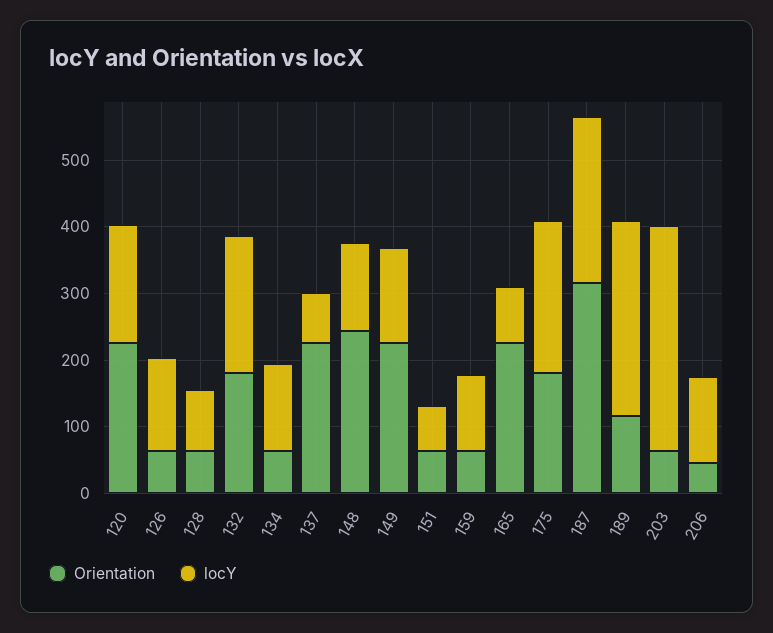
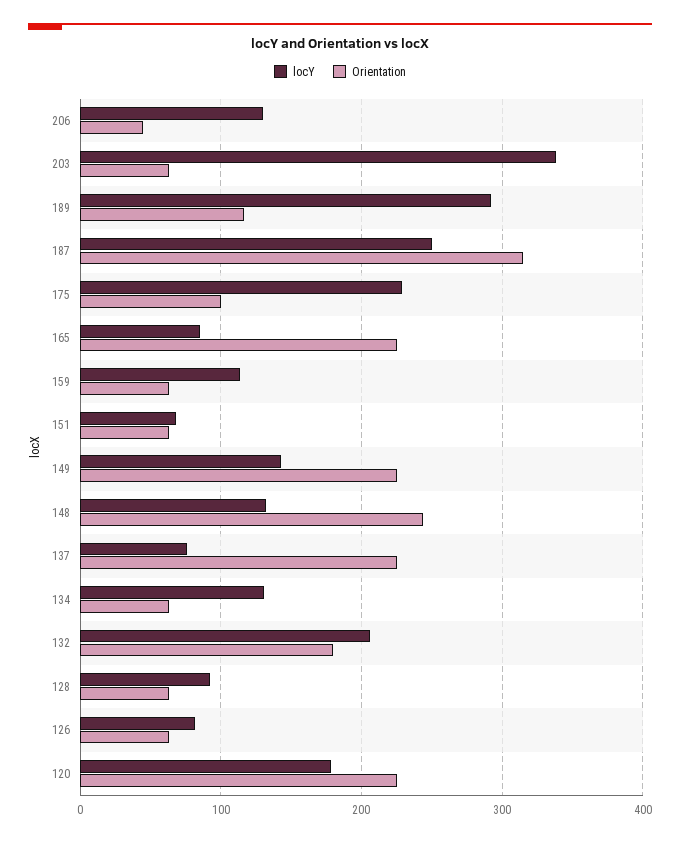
  {
    "Orientation": {
      "120": 230,
      "126": 60,
      "128": 60,
      "132": 180,
      "134": 60,
      "137": 230,
      "148": 240,
      "149": 230,
      "151": 60,
      "159": 60,
      "165": 230,
-     "175": 180,
+     "175": 100,
      "187": 320,
      "189": 120,
      "203": 60,
      "206": 50
    },
    "locY": {
      "120": 180,
-     "126": 140,
+     "126": 80,
      "128": 90,
      "132": 210,
      "134": 130,
      "137": 80,
      "148": 130,
      "149": 140,
      "151": 70,
      "159": 110,
      "165": 90,
      "175": 230,
      "187": 250,
      "189": 290,
      "203": 340,
      "206": 130
    }
  }

